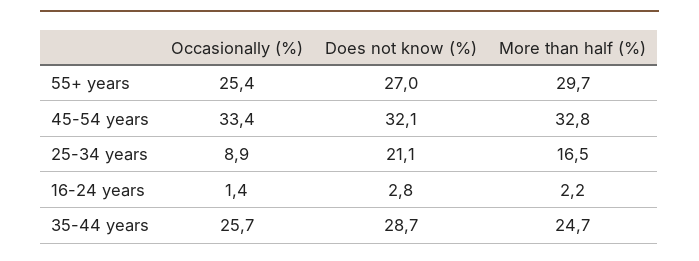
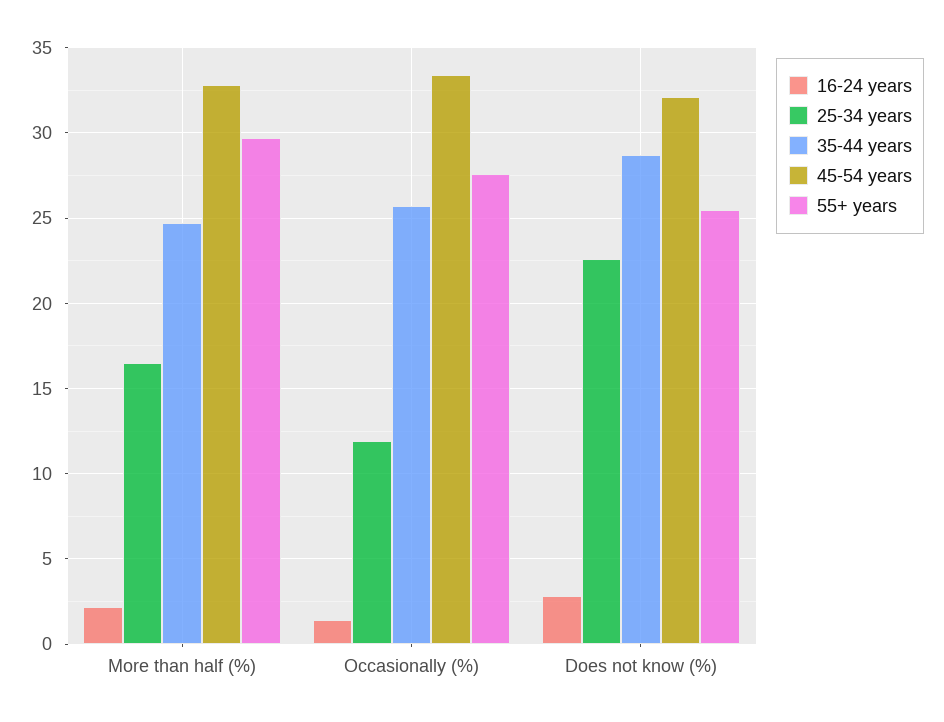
  {
    "55+ years": {
-     "Occasionally (%)": 25.4,
+     "Occasionally (%)": 27.5,
-     "Does not know (%)": 27,
+     "Does not know (%)": 25.5,
      "More than half (%)": 29.7
    },
    "45-54 years": {
      "Occasionally (%)": 33.4,
      "Does not know (%)": 32.1,
      "More than half (%)": 32.8
    },
    "25-34 years": {
-     "Occasionally (%)": 8.9,
+     "Occasionally (%)": 12,
-     "Does not know (%)": 21.1,
+     "Does not know (%)": 22.5,
      "More than half (%)": 16.5
    },
    "16-24 years": {
      "Occasionally (%)": 1.4,
      "Does not know (%)": 2.8,
      "More than half (%)": 2.2
    },
    "35-44 years": {
      "Occasionally (%)": 25.7,
      "Does not know (%)": 28.7,
      "More than half (%)": 24.7
    }
  }

